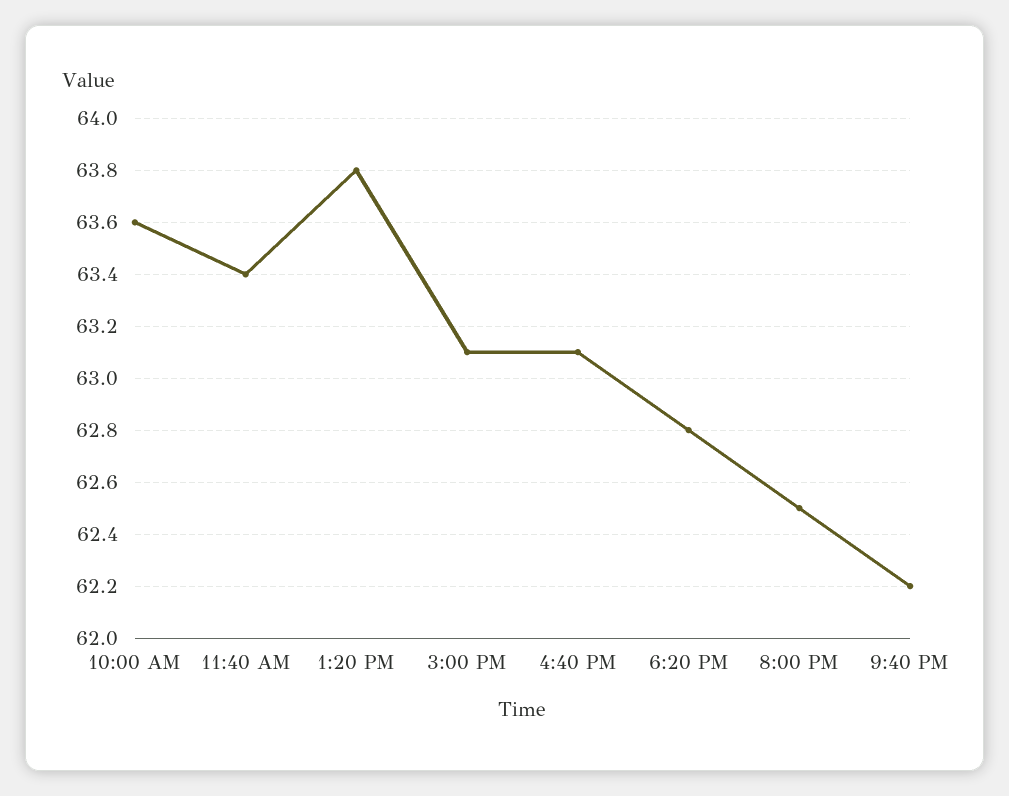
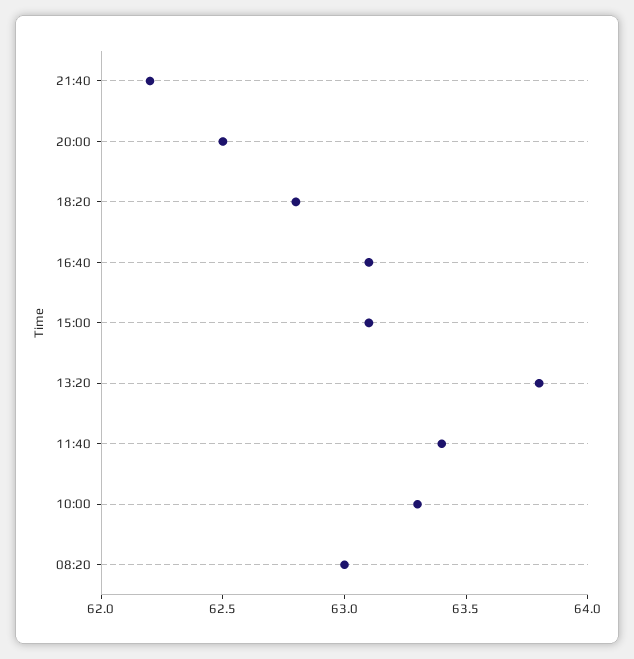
  {
-   "10:00 AM": 63.6,
+   "10:00 AM": 63.3,
    "11:40 AM": 63.4,
    "1:20 PM": 63.8,
    "3:00 PM": 63.1,
    "4:40 PM": 63.1,
    "6:20 PM": 62.8,
    "8:00 PM": 62.5,
-   "9:40 PM": 62.2
+   "9:40 PM": 62.2,
+   "08:20": 63
  }

